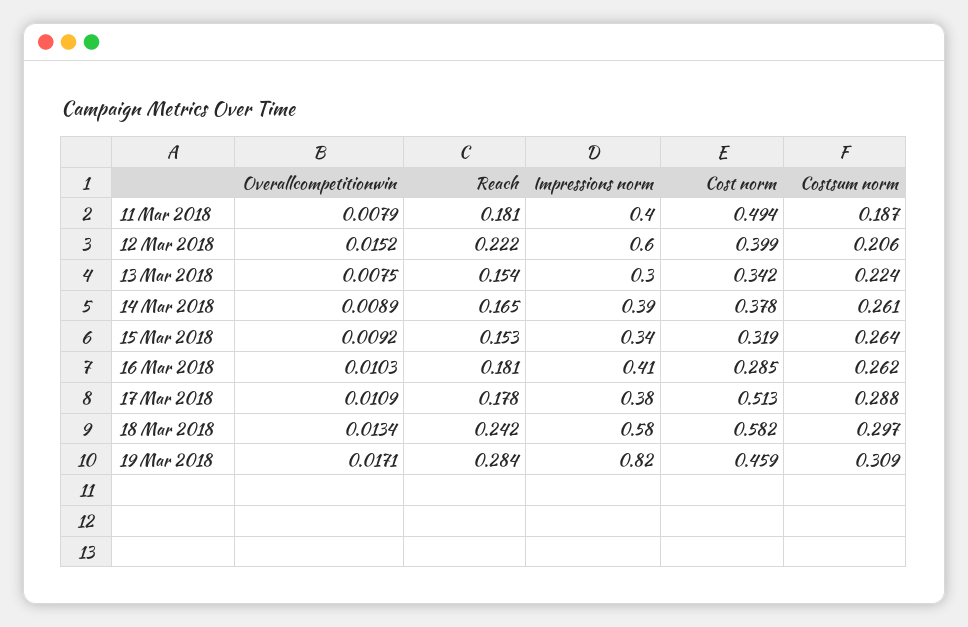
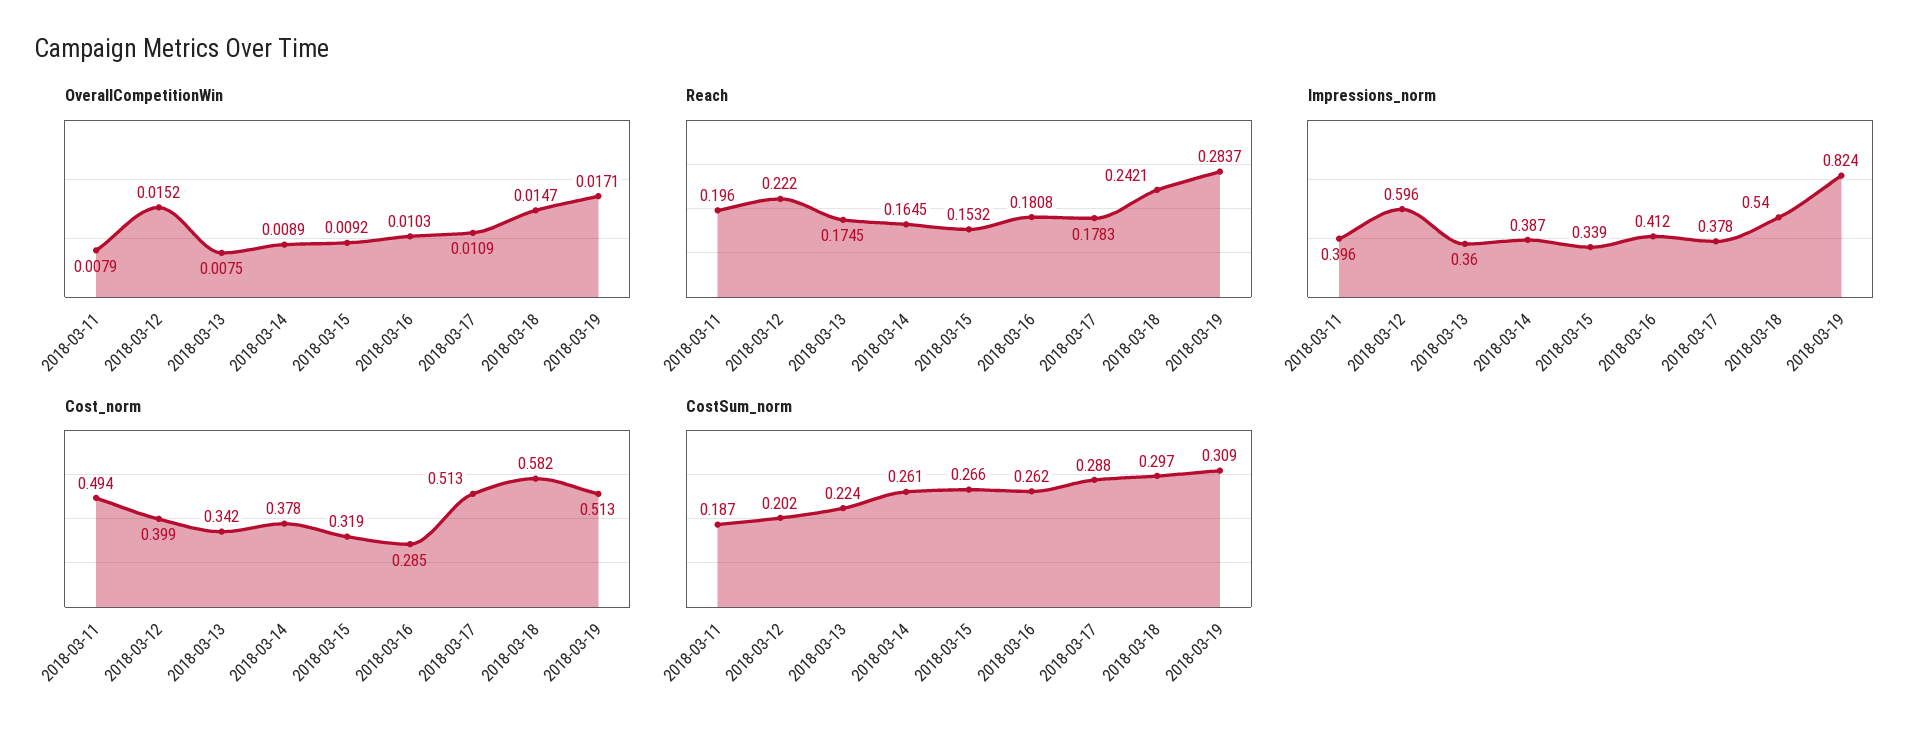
  {
    "Overallcompetitionwin": {
      "11 Mar 2018": 0.0079,
      "12 Mar 2018": 0.0152,
      "13 Mar 2018": 0.0075,
      "14 Mar 2018": 0.0089,
      "15 Mar 2018": 0.0092,
      "16 Mar 2018": 0.0103,
      "17 Mar 2018": 0.0109,
-     "18 Mar 2018": 0.0134,
+     "18 Mar 2018": 0.0147,
      "19 Mar 2018": 0.0171
    },
    "Reach": {
-     "11 Mar 2018": 0.181,
+     "11 Mar 2018": 0.196,
      "12 Mar 2018": 0.222,
-     "13 Mar 2018": 0.154,
+     "13 Mar 2018": 0.1745,
      "14 Mar 2018": 0.1645,
      "15 Mar 2018": 0.1532,
      "16 Mar 2018": 0.1808,
      "17 Mar 2018": 0.1783,
      "18 Mar 2018": 0.2421,
      "19 Mar 2018": 0.2837
    },
    "Impressions norm": {
      "11 Mar 2018": 0.396,
      "12 Mar 2018": 0.596,
-     "13 Mar 2018": 0.3,
+     "13 Mar 2018": 0.36,
      "14 Mar 2018": 0.387,
      "15 Mar 2018": 0.339,
      "16 Mar 2018": 0.412,
      "17 Mar 2018": 0.378,
-     "18 Mar 2018": 0.58,
+     "18 Mar 2018": 0.54,
      "19 Mar 2018": 0.824
    },
    "Cost norm": {
      "11 Mar 2018": 0.494,
      "12 Mar 2018": 0.399,
      "13 Mar 2018": 0.342,
      "14 Mar 2018": 0.378,
      "15 Mar 2018": 0.319,
      "16 Mar 2018": 0.285,
      "17 Mar 2018": 0.513,
      "18 Mar 2018": 0.582,
-     "19 Mar 2018": 0.459
+     "19 Mar 2018": 0.513
    },
    "Costsum norm": {
      "11 Mar 2018": 0.187,
-     "12 Mar 2018": 0.206,
+     "12 Mar 2018": 0.202,
      "13 Mar 2018": 0.224,
      "14 Mar 2018": 0.261,
-     "15 Mar 2018": 0.264,
+     "15 Mar 2018": 0.266,
      "16 Mar 2018": 0.262,
      "17 Mar 2018": 0.288,
      "18 Mar 2018": 0.297,
      "19 Mar 2018": 0.309
    }
  }

